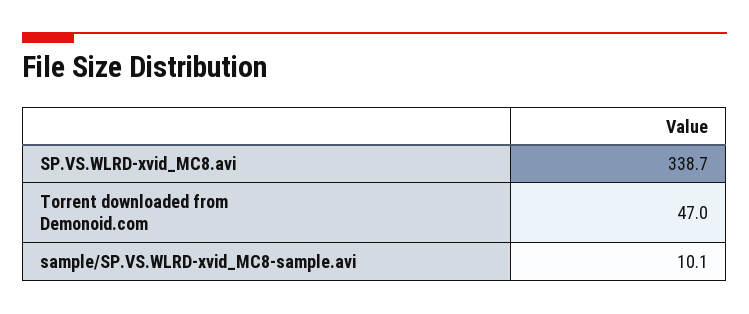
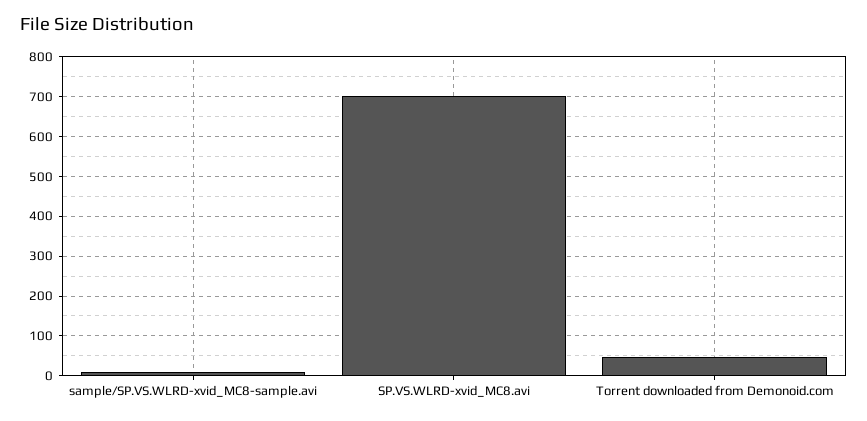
  {
-   "SP.VS.WLRD-xvid_MC8.avi": 338.7,
+   "SP.VS.WLRD-xvid_MC8.avi": 700,
    "Torrent downloaded from Demonoid.com": 47,
    "sample/SP.VS.WLRD-xvid_MC8-sample.avi": 10.1
  }

